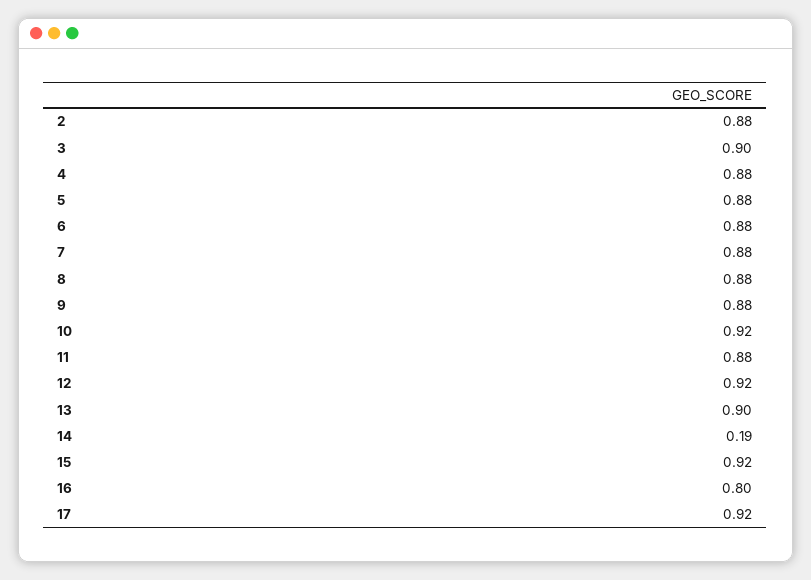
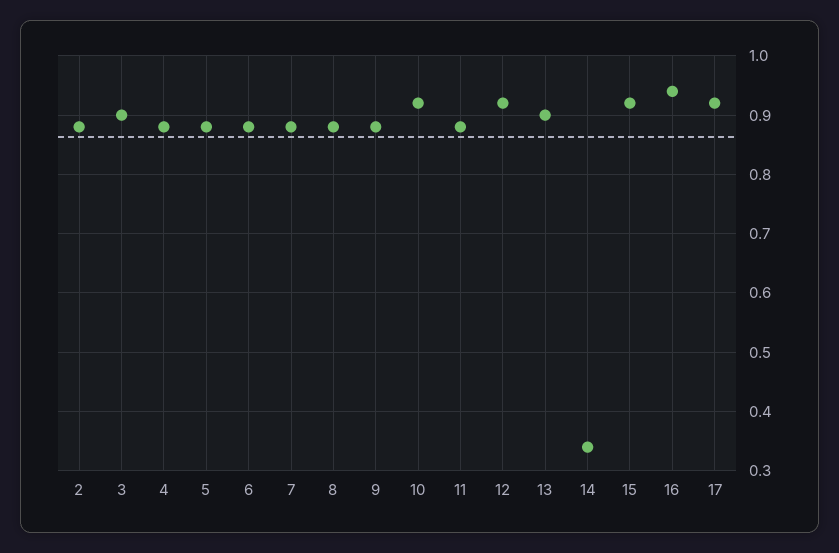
  {
    "2": 0.88,
    "3": 0.9,
    "4": 0.88,
    "5": 0.88,
    "6": 0.88,
    "7": 0.88,
    "8": 0.88,
    "9": 0.88,
    "10": 0.92,
    "11": 0.88,
    "12": 0.92,
    "13": 0.9,
-   "14": 0.19,
+   "14": 0.35,
    "15": 0.92,
-   "16": 0.8,
+   "16": 0.95,
    "17": 0.92
  }

